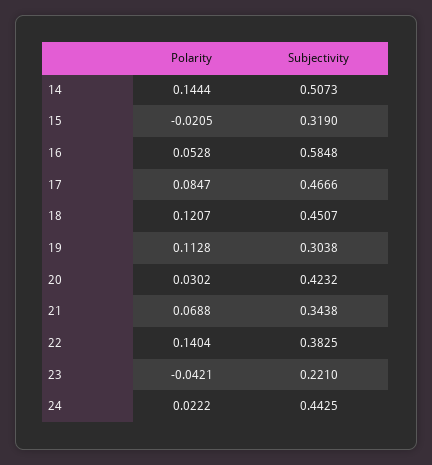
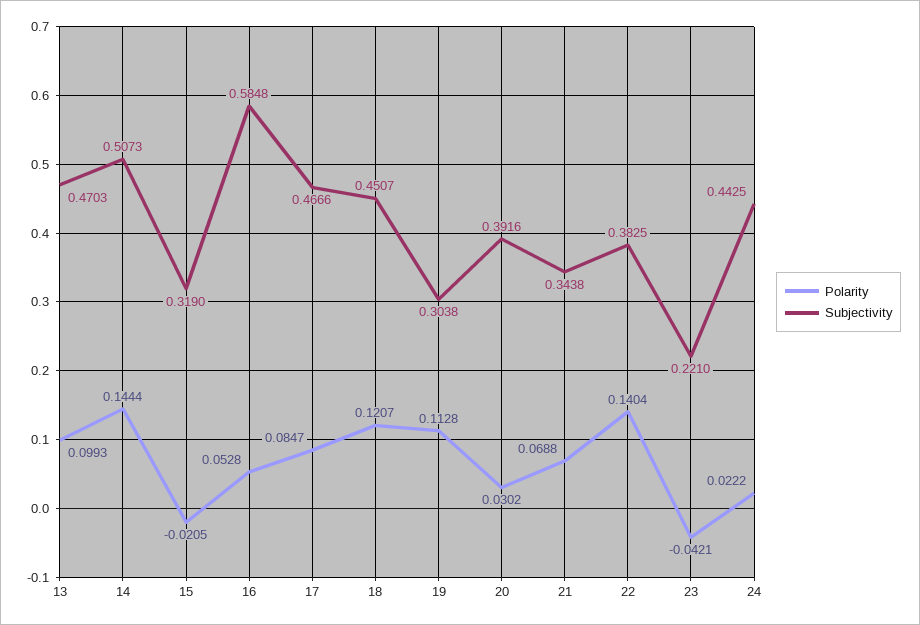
  {
    "Polarity": {
      "14": 0.1444,
      "15": -0.0205,
      "16": 0.0528,
      "17": 0.0847,
      "18": 0.1207,
      "19": 0.1128,
      "20": 0.0302,
      "21": 0.0688,
      "22": 0.1404,
      "23": -0.0421,
-     "24": 0.0222
+     "24": 0.0222,
+     "13": 0.0993
    },
    "Subjectivity": {
      "14": 0.5073,
      "15": 0.319,
      "16": 0.5848,
      "17": 0.4666,
      "18": 0.4507,
      "19": 0.3038,
-     "20": 0.4232,
+     "20": 0.3916,
      "21": 0.3438,
      "22": 0.3825,
      "23": 0.221,
-     "24": 0.4425
+     "24": 0.4425,
+     "13": 0.4703
    }
  }

